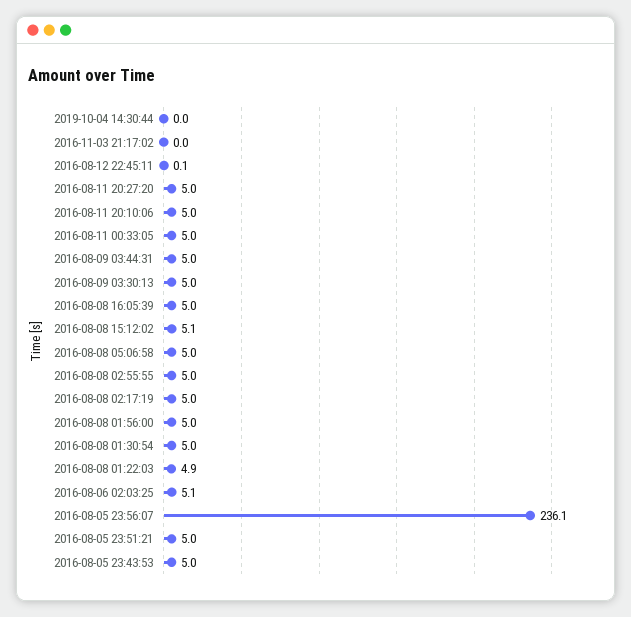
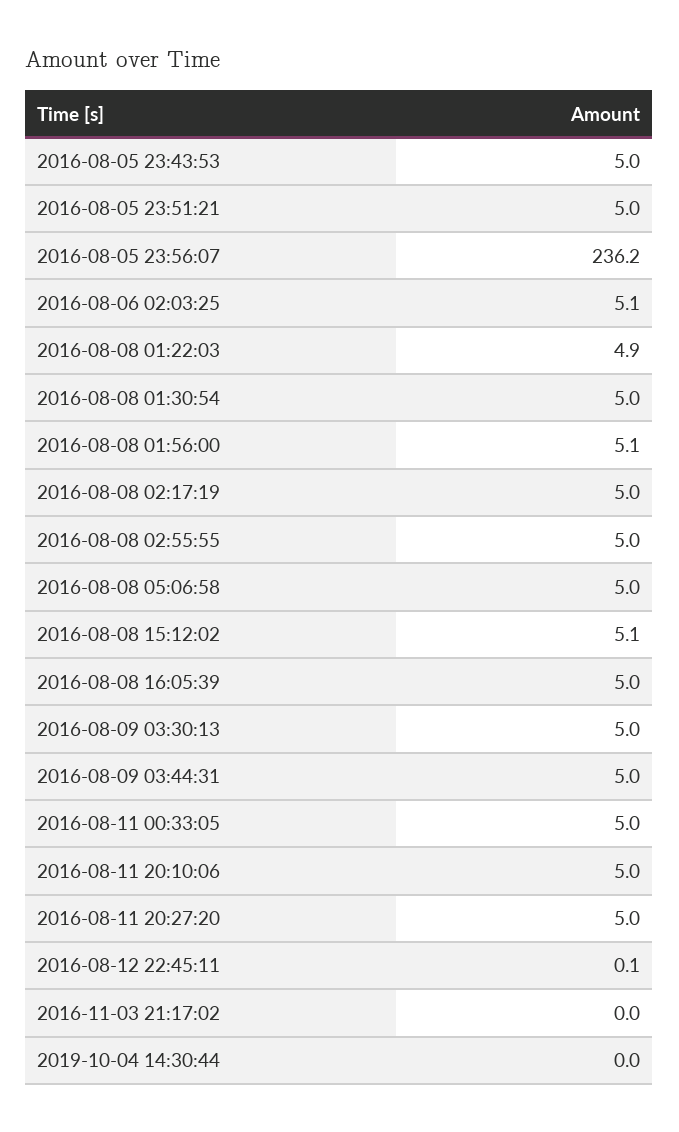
  {
    "2019-10-04 14:30:44": 0,
    "2016-11-03 21:17:02": 0,
    "2016-08-12 22:45:11": 0.1,
    "2016-08-11 20:27:20": 5,
    "2016-08-11 20:10:06": 5,
    "2016-08-11 00:33:05": 5,
    "2016-08-09 03:44:31": 5,
    "2016-08-09 03:30:13": 5,
    "2016-08-08 16:05:39": 5,
    "2016-08-08 15:12:02": 5.1,
    "2016-08-08 05:06:58": 5,
    "2016-08-08 02:55:55": 5,
    "2016-08-08 02:17:19": 5,
-   "2016-08-08 01:56:00": 5,
+   "2016-08-08 01:56:00": 5.1,
    "2016-08-08 01:30:54": 5,
    "2016-08-08 01:22:03": 4.9,
    "2016-08-06 02:03:25": 5.1,
-   "2016-08-05 23:56:07": 236.1,
+   "2016-08-05 23:56:07": 236.2,
    "2016-08-05 23:51:21": 5,
    "2016-08-05 23:43:53": 5
  }

